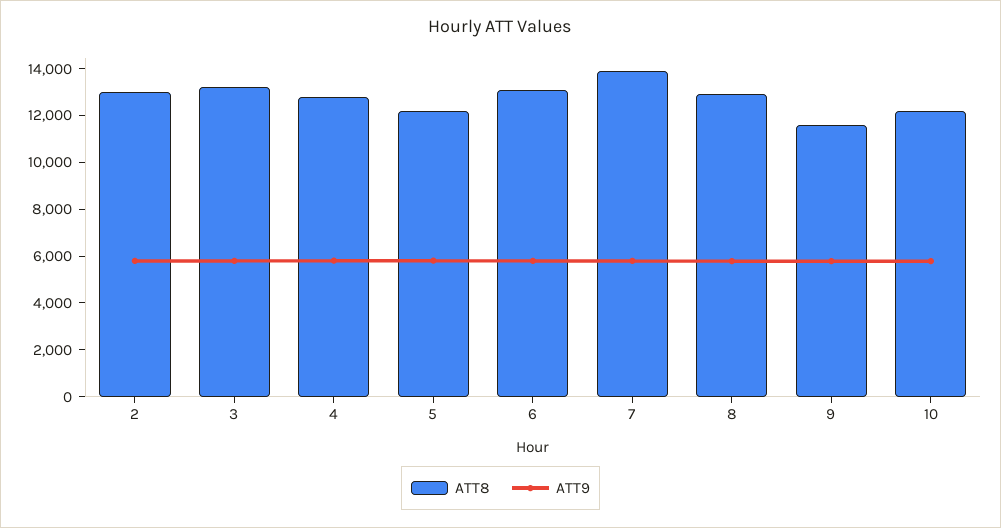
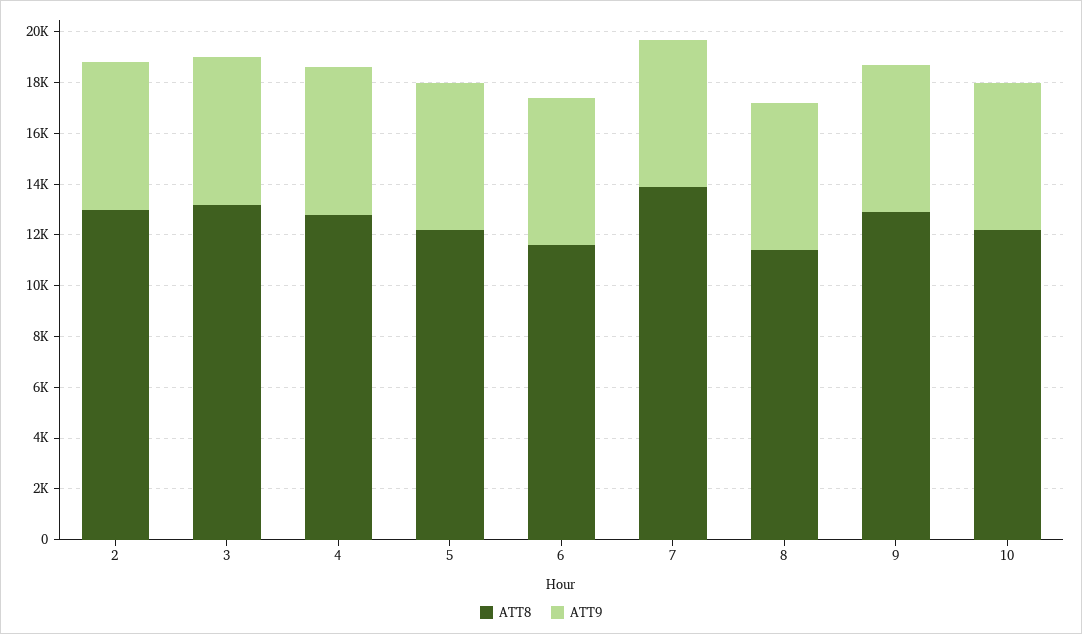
  {
    "ATT8": {
      "2": 13000,
      "3": 13000,
      "4": 13000,
      "5": 12000,
-     "6": 13000,
+     "6": 11500,
      "7": 14000,
-     "8": 13000,
+     "8": 11500,
-     "9": 11500,
+     "9": 13000,
      "10": 12000
    },
    "ATT9": {
      "2": 6000,
      "3": 6000,
      "4": 6000,
      "5": 6000,
      "6": 6000,
      "7": 6000,
      "8": 6000,
      "9": 6000,
      "10": 6000
    }
  }

